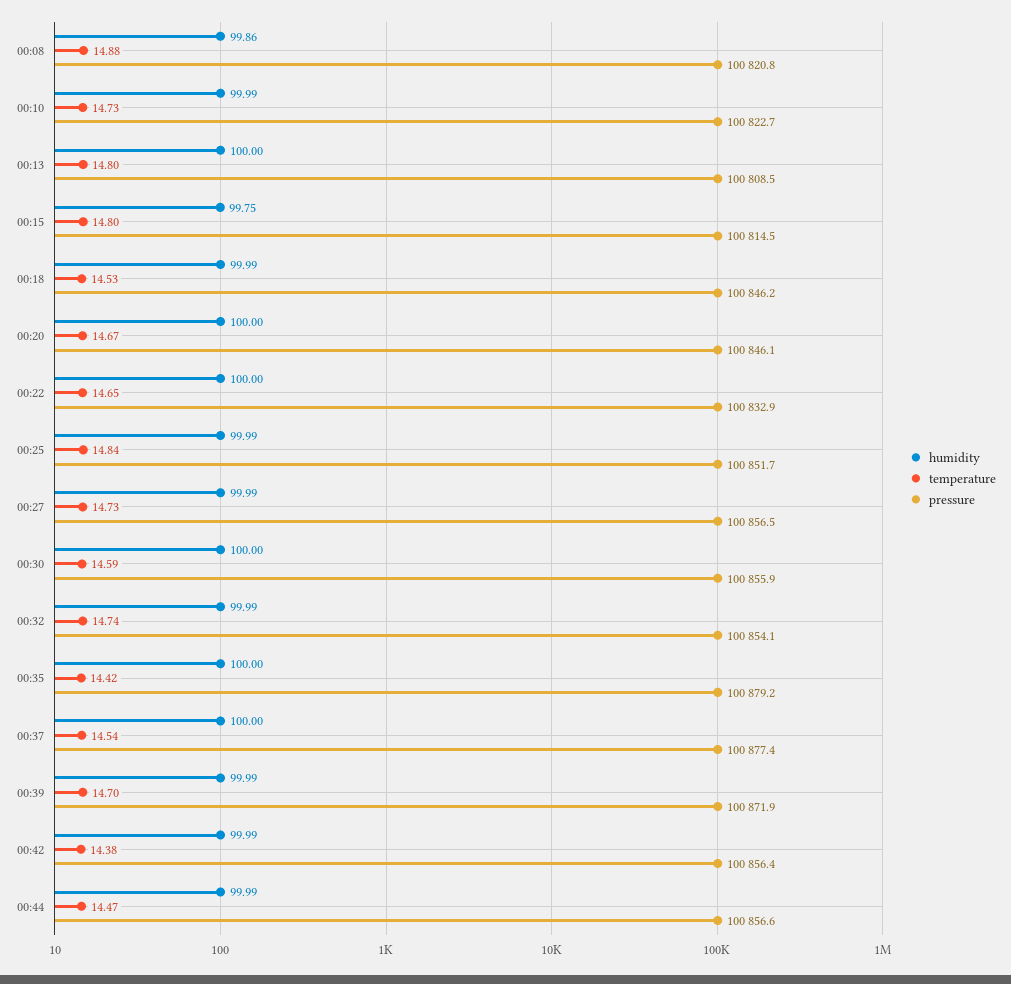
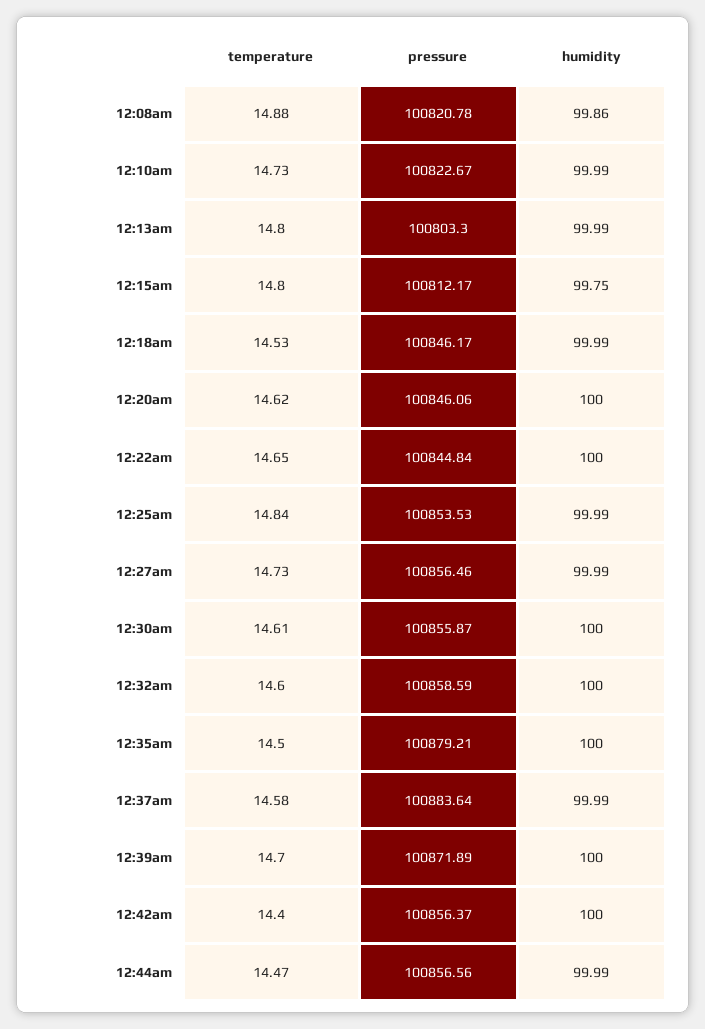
  {
    "humidity": {
      "00:08": 99.86,
      "00:10": 99.99,
-     "00:13": 100,
+     "00:13": 99.99,
      "00:15": 99.75,
      "00:18": 99.99,
      "00:20": 100,
      "00:22": 100,
      "00:25": 99.99,
      "00:27": 99.99,
      "00:30": 100,
-     "00:32": 99.99,
+     "00:32": 100,
      "00:35": 100,
-     "00:37": 100,
+     "00:37": 99.99,
-     "00:39": 99.99,
+     "00:39": 100,
-     "00:42": 99.99,
+     "00:42": 100,
      "00:44": 99.99
    },
    "temperature": {
      "00:08": 14.88,
      "00:10": 14.73,
      "00:13": 14.8,
      "00:15": 14.8,
      "00:18": 14.53,
-     "00:20": 14.67,
+     "00:20": 14.62,
      "00:22": 14.65,
      "00:25": 14.84,
      "00:27": 14.73,
-     "00:30": 14.59,
+     "00:30": 14.61,
-     "00:32": 14.74,
+     "00:32": 14.6,
-     "00:35": 14.42,
+     "00:35": 14.5,
-     "00:37": 14.54,
+     "00:37": 14.58,
      "00:39": 14.7,
-     "00:42": 14.38,
+     "00:42": 14.4,
      "00:44": 14.47
    },
    "pressure": {
      "00:08": 100820.78,
      "00:10": 100822.67,
-     "00:13": 100808.5,
+     "00:13": 100803.3,
-     "00:15": 100814.5,
+     "00:15": 100812.17,
      "00:18": 100846.17,
      "00:20": 100846.06,
-     "00:22": 100832.9,
+     "00:22": 100844.84,
-     "00:25": 100851.7,
+     "00:25": 100853.53,
      "00:27": 100856.46,
      "00:30": 100855.87,
-     "00:32": 100854.1,
+     "00:32": 100858.59,
      "00:35": 100879.21,
-     "00:37": 100877.4,
+     "00:37": 100883.64,
      "00:39": 100871.89,
      "00:42": 100856.37,
      "00:44": 100856.56
    }
  }

